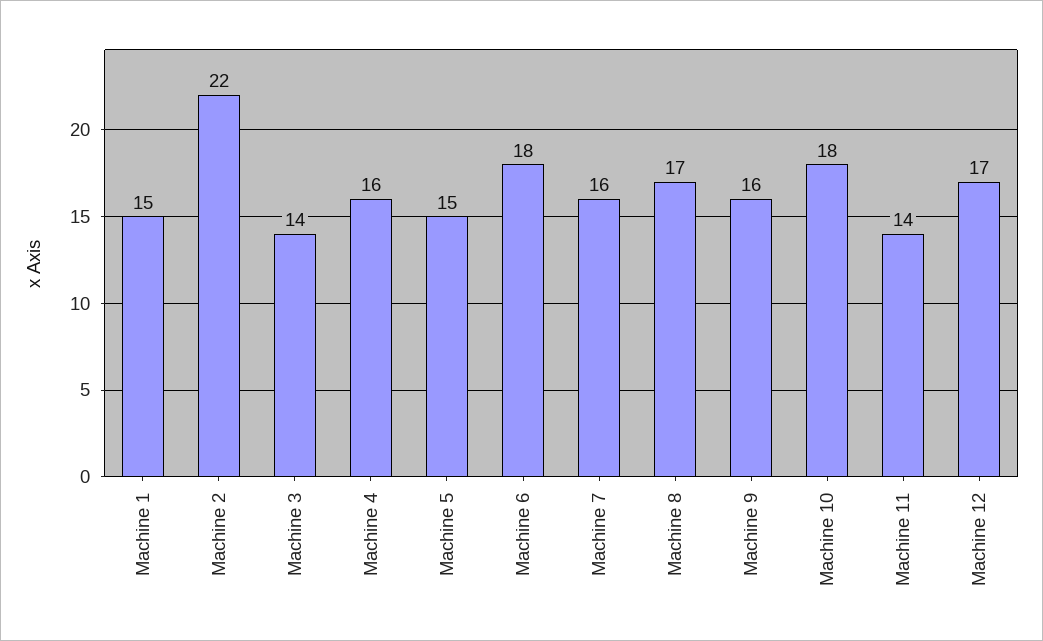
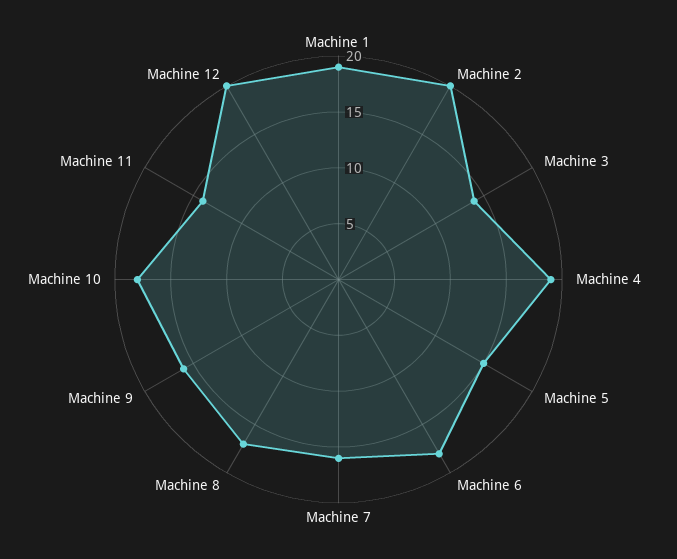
  {
-   "Machine 1": 15,
+   "Machine 1": 19,
-   "Machine 2": 22,
+   "Machine 2": 20,
    "Machine 3": 14,
-   "Machine 4": 16,
+   "Machine 4": 19,
    "Machine 5": 15,
    "Machine 6": 18,
    "Machine 7": 16,
    "Machine 8": 17,
    "Machine 9": 16,
    "Machine 10": 18,
    "Machine 11": 14,
-   "Machine 12": 17
+   "Machine 12": 20
  }

